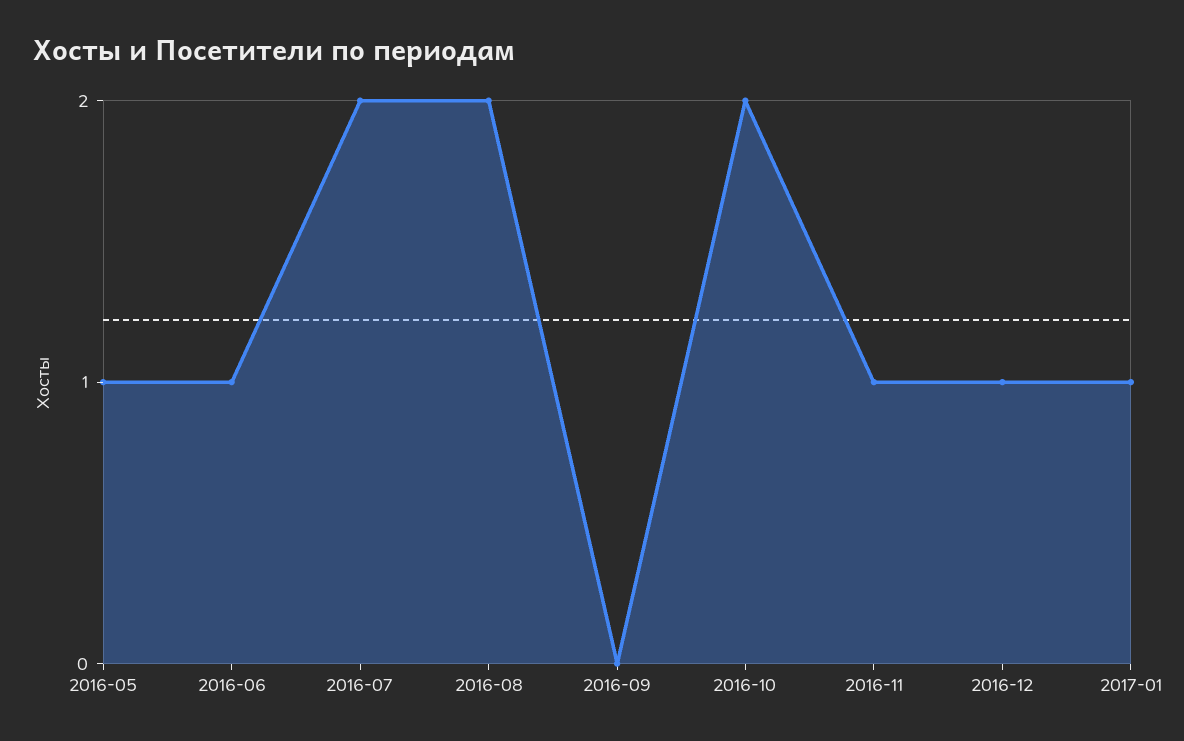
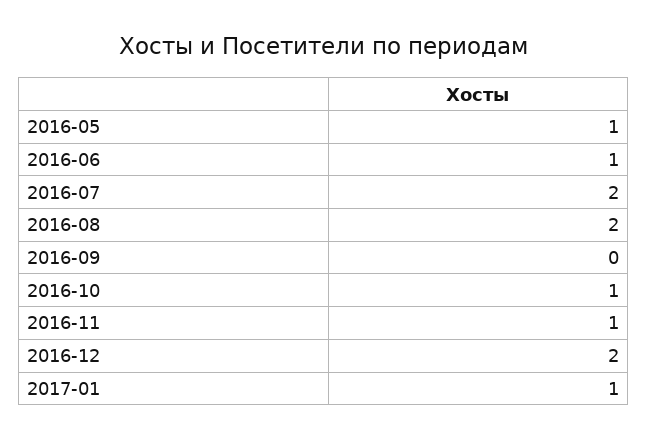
  {
    "2016-05": 1,
    "2016-06": 1,
    "2016-07": 2,
    "2016-08": 2,
    "2016-09": 0,
-   "2016-10": 2,
+   "2016-10": 1,
    "2016-11": 1,
-   "2016-12": 1,
+   "2016-12": 2,
    "2017-01": 1
  }

